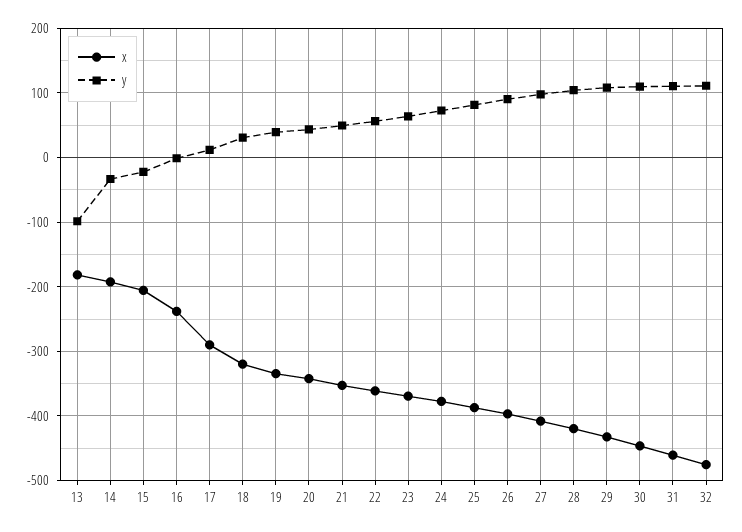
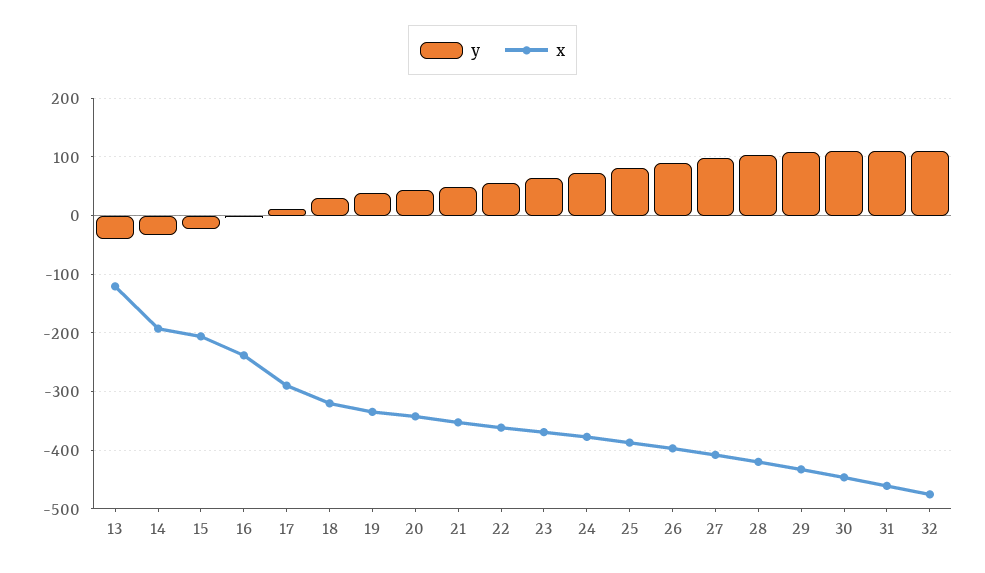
  {
    "x": {
-     "13": -180,
+     "13": -120,
      "14": -190,
      "15": -210,
      "16": -240,
      "17": -290,
      "18": -320,
      "19": -330,
      "20": -340,
      "21": -350,
      "22": -360,
      "23": -370,
      "24": -380,
      "25": -390,
      "26": -400,
      "27": -410,
      "28": -420,
      "29": -430,
      "30": -450,
      "31": -460,
      "32": -480
    },
    "y": {
-     "13": -100,
+     "13": -40,
      "14": -30,
      "15": -20,
      "16": 0,
      "17": 10,
      "18": 30,
      "19": 40,
      "20": 40,
      "21": 50,
      "22": 60,
      "23": 60,
      "24": 70,
      "25": 80,
      "26": 90,
      "27": 100,
      "28": 100,
      "29": 110,
      "30": 110,
      "31": 110,
      "32": 110
    }
  }

